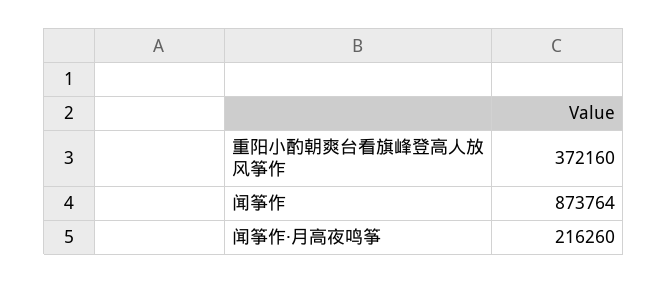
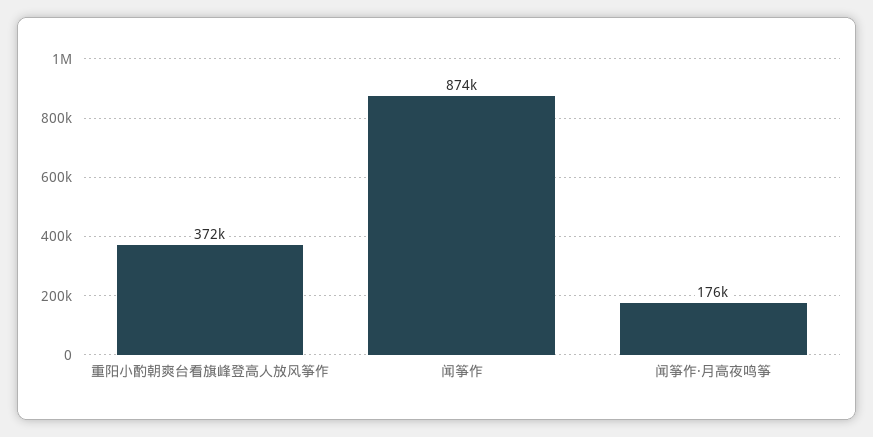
  {
    "重阳小酌朝爽台看旗峰登高人放风筝作": 372160,
    "闻筝作": 873764,
-   "闻筝作·月高夜鸣筝": 216260
+   "闻筝作·月高夜鸣筝": 176000
  }

